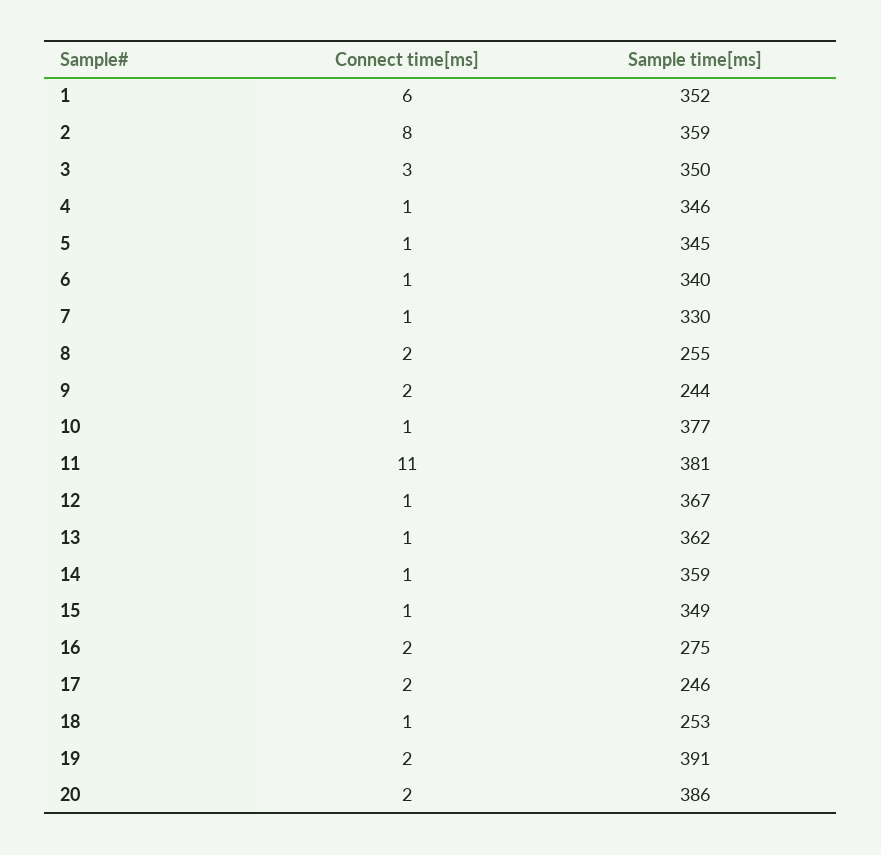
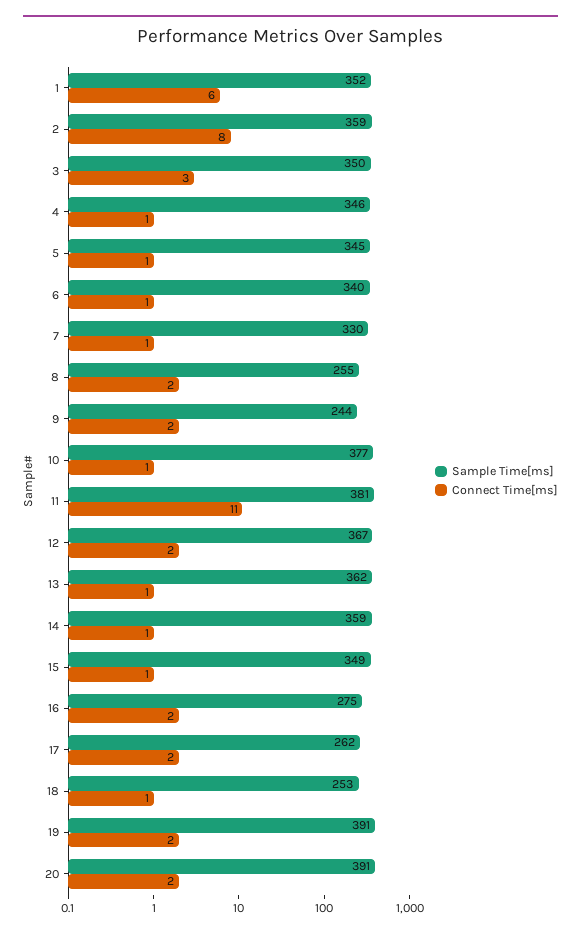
  {
    "Connect time[ms]": {
      "1": 6,
      "2": 8,
      "3": 3,
      "4": 1,
      "5": 1,
      "6": 1,
      "7": 1,
      "8": 2,
      "9": 2,
      "10": 1,
      "11": 11,
-     "12": 1,
+     "12": 2,
      "13": 1,
      "14": 1,
      "15": 1,
      "16": 2,
      "17": 2,
      "18": 1,
      "19": 2,
      "20": 2
    },
    "Sample time[ms]": {
      "1": 352,
      "2": 359,
      "3": 350,
      "4": 346,
      "5": 345,
      "6": 340,
      "7": 330,
      "8": 255,
      "9": 244,
      "10": 377,
      "11": 381,
      "12": 367,
      "13": 362,
      "14": 359,
      "15": 349,
      "16": 275,
-     "17": 246,
+     "17": 262,
      "18": 253,
      "19": 391,
-     "20": 386
+     "20": 391
    }
  }

